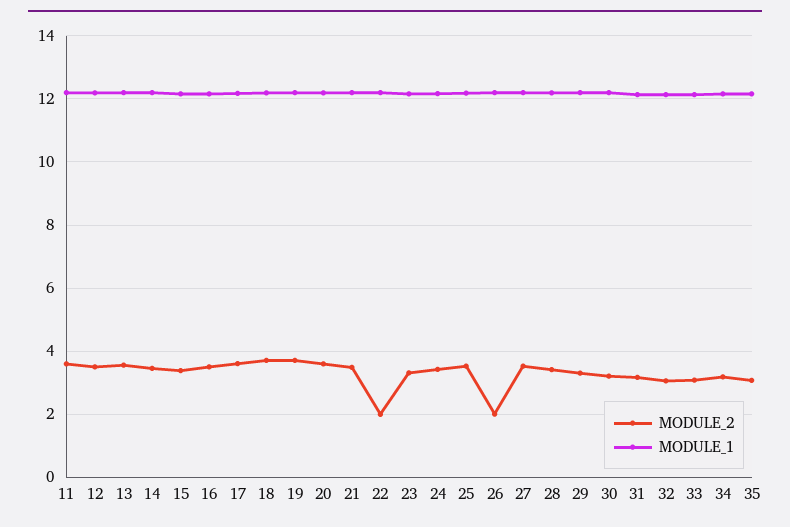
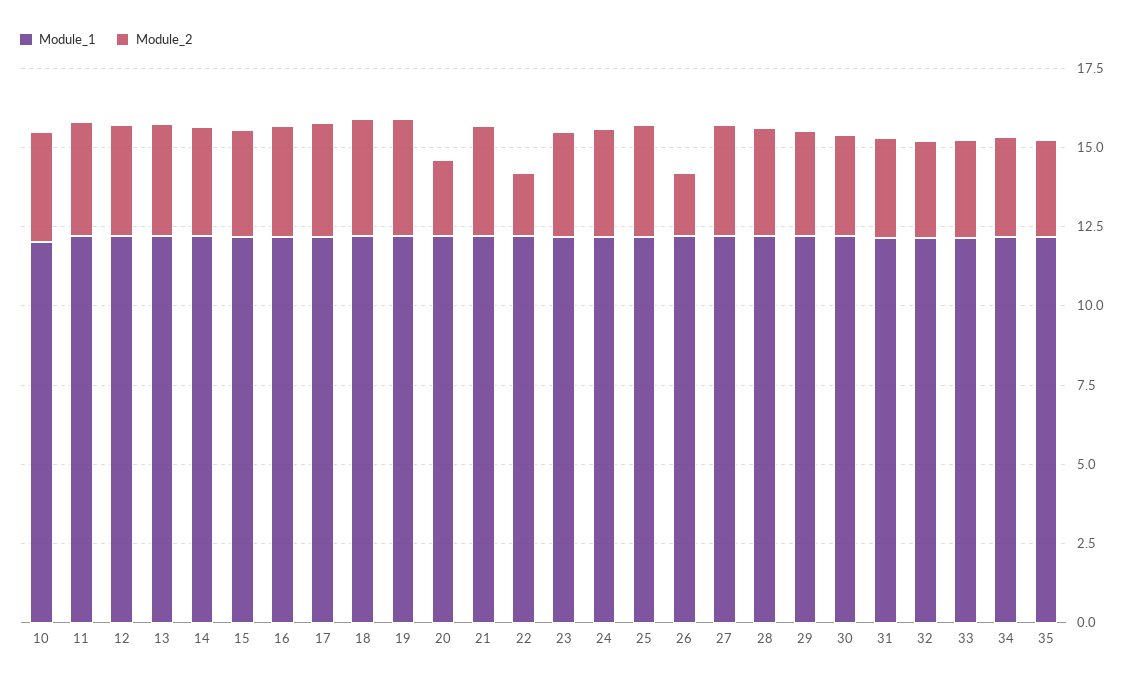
  {
    "MODULE_2": {
      "11": 3.6,
      "12": 3.4,
      "13": 3.6,
      "14": 3.4,
      "15": 3.4,
      "16": 3.4,
      "17": 3.6,
      "18": 3.8,
      "19": 3.8,
-     "20": 3.6,
+     "20": 2.5,
      "21": 3.4,
      "22": 2,
      "23": 3.4,
      "24": 3.4,
      "25": 3.6,
      "26": 2,
      "27": 3.6,
      "28": 3.4,
      "29": 3.4,
      "30": 3.2,
      "31": 3.2,
      "32": 3,
      "33": 3,
      "34": 3.2,
-     "35": 3
+     "35": 3,
+     "10": 3.5
    },
    "MODULE_1": {
      "11": 12.2,
      "12": 12.2,
      "13": 12.2,
      "14": 12.2,
      "15": 12.2,
      "16": 12.2,
      "17": 12.2,
      "18": 12.2,
      "19": 12.2,
      "20": 12.2,
      "21": 12.2,
      "22": 12.2,
      "23": 12.2,
      "24": 12.2,
      "25": 12.2,
      "26": 12.2,
      "27": 12.2,
      "28": 12.2,
      "29": 12.2,
      "30": 12.2,
      "31": 12.2,
      "32": 12.2,
      "33": 12.2,
      "34": 12.2,
-     "35": 12.2
+     "35": 12.2,
+     "10": 12
    }
  }

